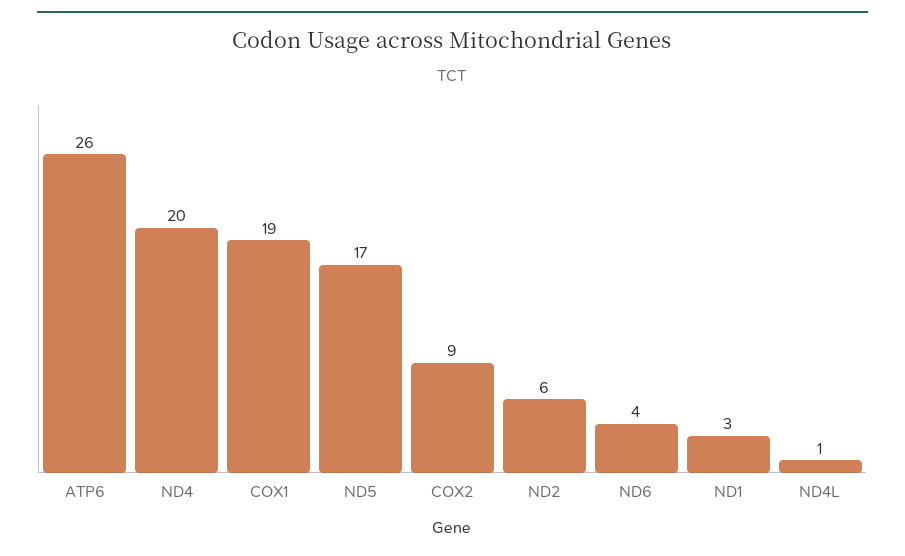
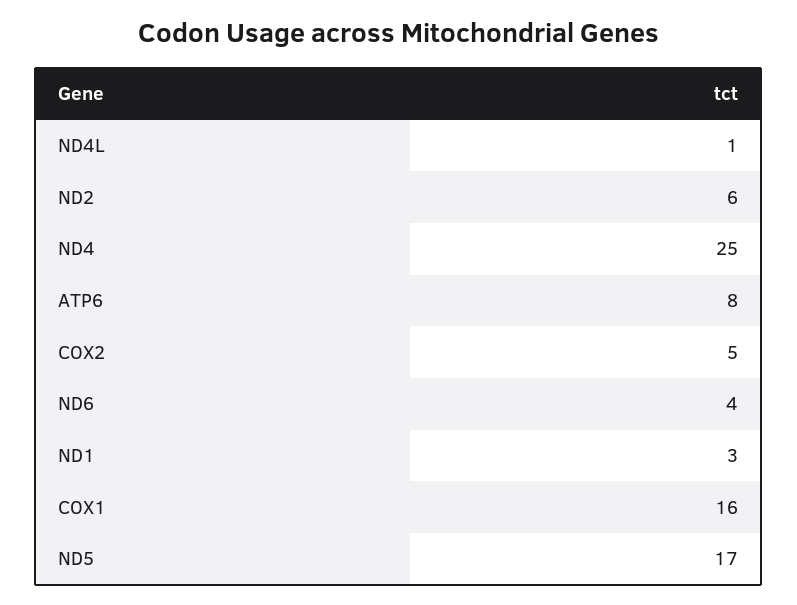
  {
-   "ATP6": 26,
+   "ATP6": 8,
-   "ND4": 20,
+   "ND4": 25,
-   "COX1": 19,
+   "COX1": 16,
    "ND5": 17,
-   "COX2": 9,
+   "COX2": 5,
    "ND2": 6,
    "ND6": 4,
    "ND1": 3,
    "ND4L": 1
  }

